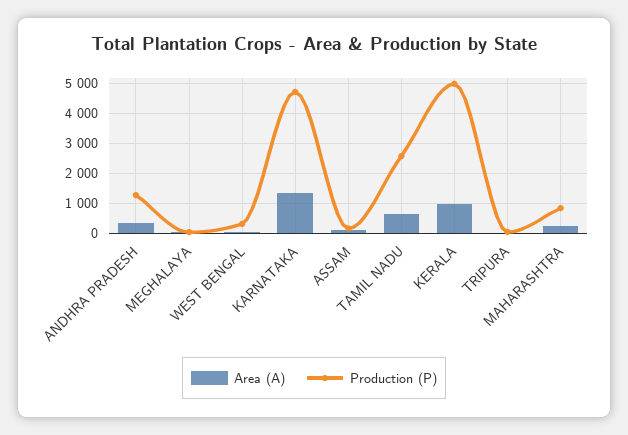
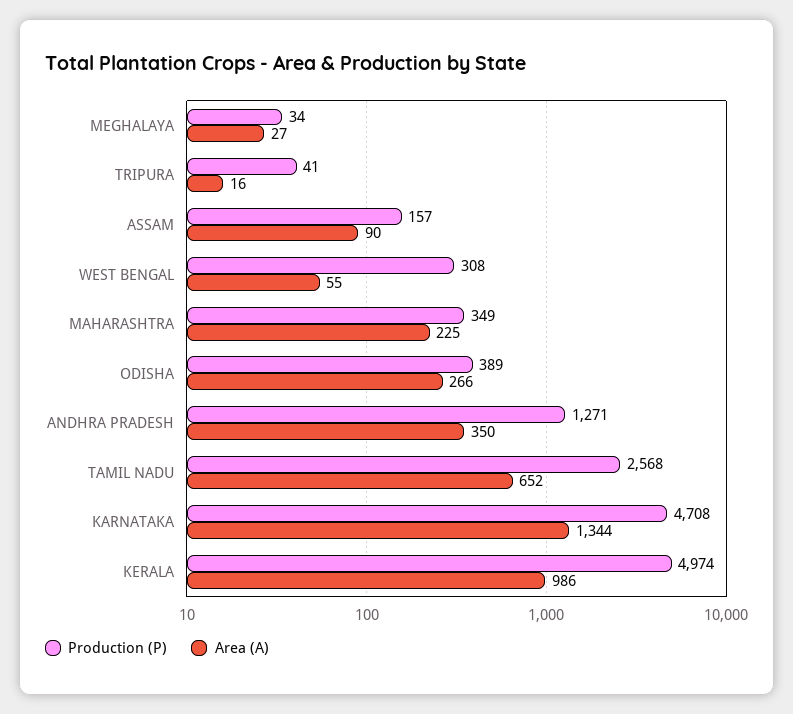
  {
    "Area (A)": {
      "ANDHRA PRADESH": 350,
      "MEGHALAYA": 27,
      "WEST BENGAL": 55,
      "KARNATAKA": 1344,
      "ASSAM": 90,
      "TAMIL NADU": 652,
      "KERALA": 986,
      "TRIPURA": 16,
-     "MAHARASHTRA": 225
+     "MAHARASHTRA": 225,
+     "ODISHA": 266
    },
    "Production (P)": {
      "ANDHRA PRADESH": 1271,
      "MEGHALAYA": 34,
      "WEST BENGAL": 308,
      "KARNATAKA": 4708,
      "ASSAM": 157,
      "TAMIL NADU": 2568,
      "KERALA": 4974,
      "TRIPURA": 41,
-     "MAHARASHTRA": 800
+     "MAHARASHTRA": 349,
+     "ODISHA": 389
    }
  }

